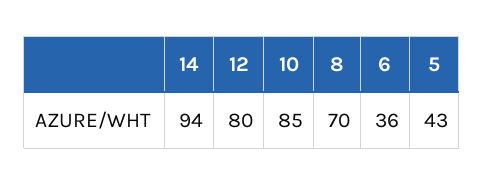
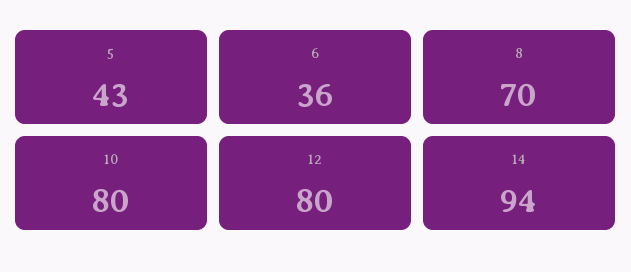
  {
    "14": 94,
    "12": 80,
-   "10": 85,
+   "10": 80,
    "8": 70,
    "6": 36,
    "5": 43
  }

